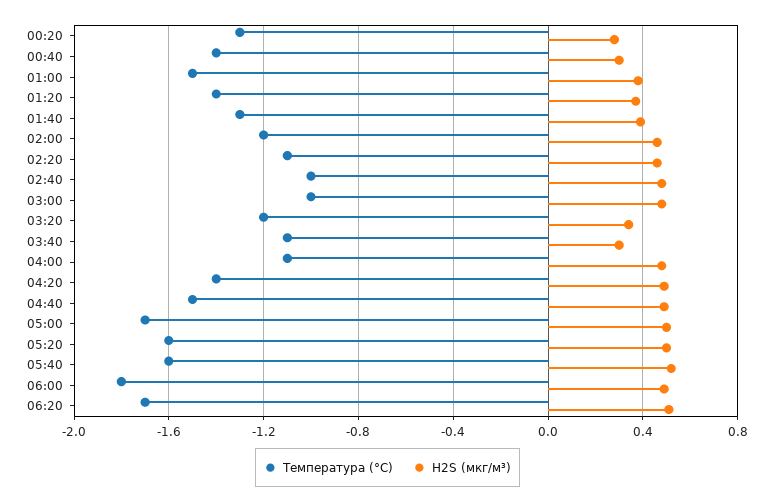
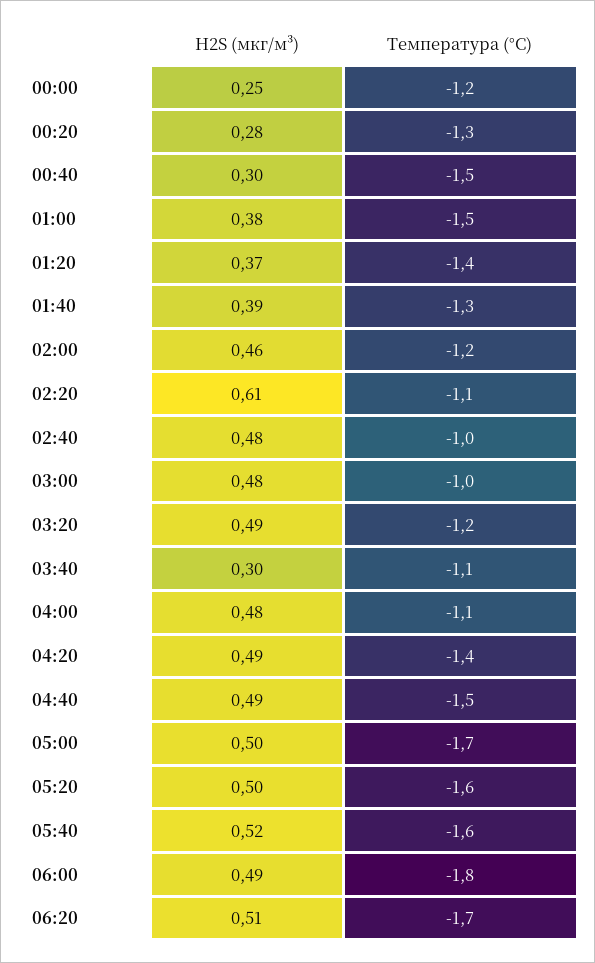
  {
    "Температура (°C)": {
      "00:20": -1.3,
-     "00:40": -1.4,
+     "00:40": -1.5,
      "01:00": -1.5,
      "01:20": -1.4,
      "01:40": -1.3,
      "02:00": -1.2,
      "02:20": -1.1,
      "02:40": -1,
      "03:00": -1,
      "03:20": -1.2,
      "03:40": -1.1,
      "04:00": -1.1,
      "04:20": -1.4,
      "04:40": -1.5,
      "05:00": -1.7,
      "05:20": -1.6,
      "05:40": -1.6,
      "06:00": -1.8,
-     "06:20": -1.7
+     "06:20": -1.7,
+     "00:00": -1.2
    },
    "H2S (мкг/м³)": {
      "00:20": 0.28,
      "00:40": 0.3,
      "01:00": 0.38,
      "01:20": 0.37,
      "01:40": 0.39,
      "02:00": 0.46,
-     "02:20": 0.45,
+     "02:20": 0.61,
      "02:40": 0.48,
      "03:00": 0.48,
-     "03:20": 0.35,
+     "03:20": 0.49,
      "03:40": 0.3,
      "04:00": 0.48,
      "04:20": 0.49,
      "04:40": 0.49,
      "05:00": 0.5,
      "05:20": 0.5,
      "05:40": 0.52,
      "06:00": 0.49,
-     "06:20": 0.51
+     "06:20": 0.51,
+     "00:00": 0.25
    }
  }

